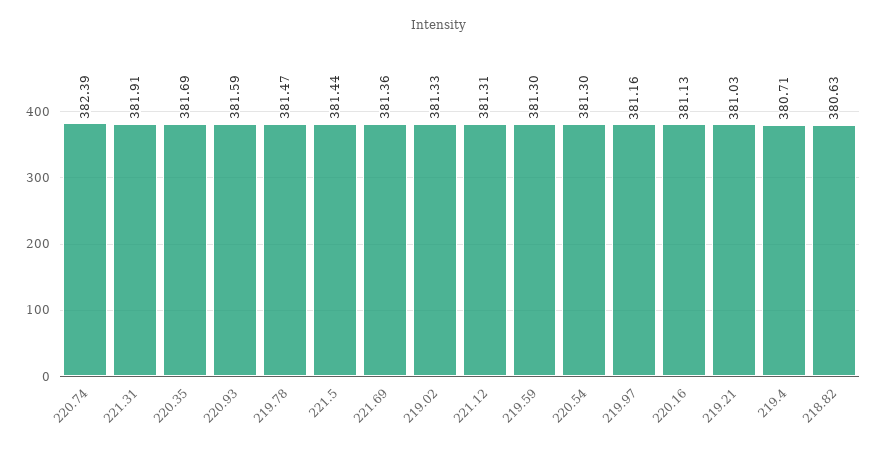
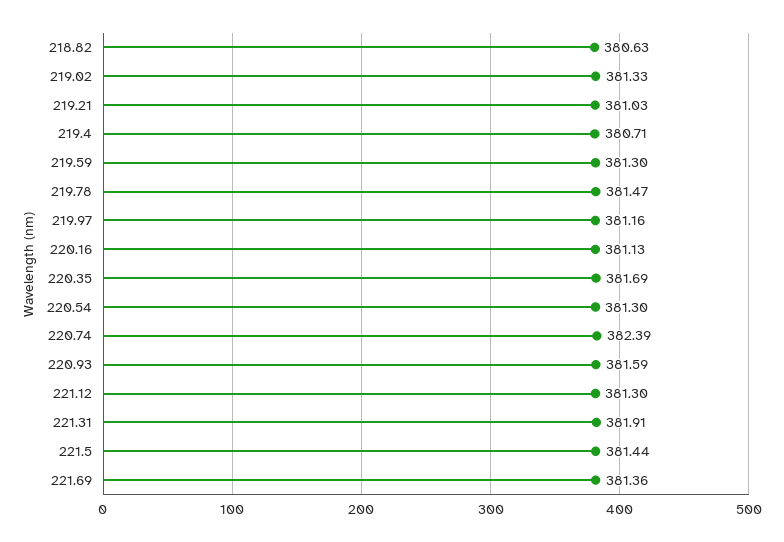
  {
    "220.74": 382.39,
    "221.31": 381.91,
    "220.35": 381.69,
    "220.93": 381.59,
    "219.78": 381.47,
    "221.5": 381.44,
    "221.69": 381.36,
    "219.02": 381.33,
-   "221.12": 381.31,
+   "221.12": 381.3,
    "219.59": 381.3,
    "220.54": 381.3,
    "219.97": 381.16,
    "220.16": 381.13,
    "219.21": 381.03,
    "219.4": 380.71,
    "218.82": 380.63
  }

